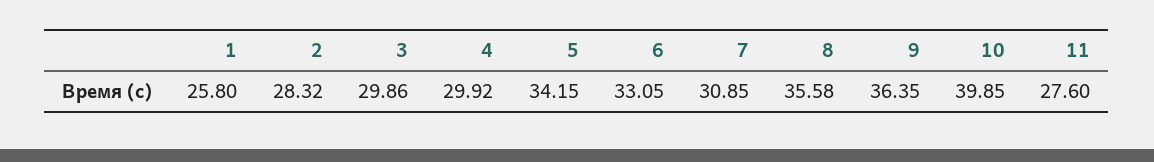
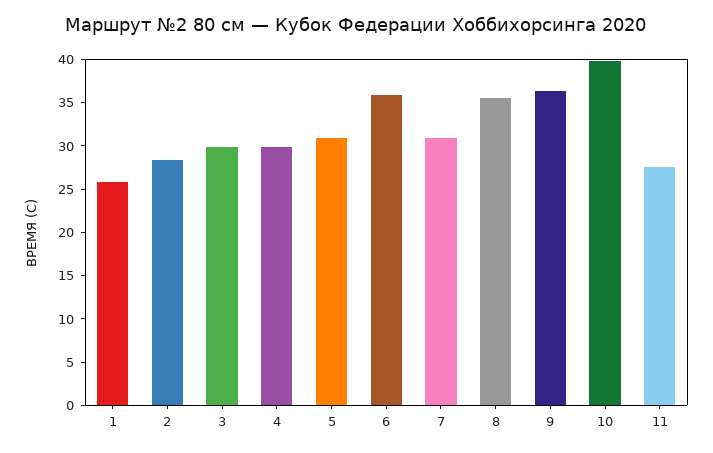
  {
    "1": 25.8,
    "2": 28.32,
    "3": 29.86,
    "4": 29.92,
-   "5": 34.15,
+   "5": 31,
-   "6": 33.05,
+   "6": 36,
    "7": 30.85,
    "8": 35.58,
    "9": 36.35,
    "10": 39.85,
    "11": 27.6
  }

